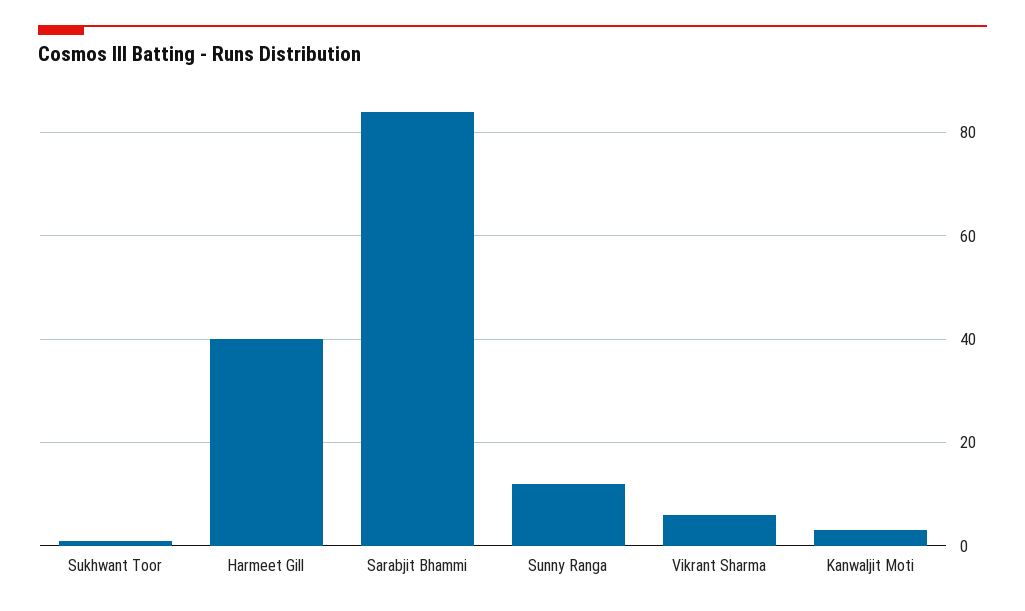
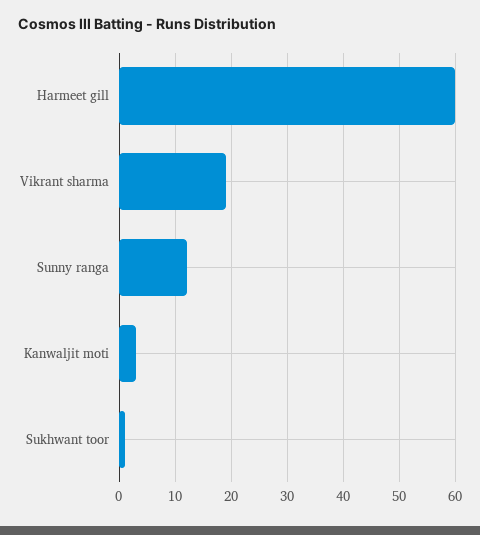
  {
    "Sukhwant Toor": 0,
-   "Harmeet Gill": 40,
+   "Harmeet Gill": 60,
-   "Sarabjit Bhammi": 85,
    "Sunny Ranga": 10,
-   "Vikrant Sharma": 5,
+   "Vikrant Sharma": 20,
    "Kanwaljit Moti": 5
  }

